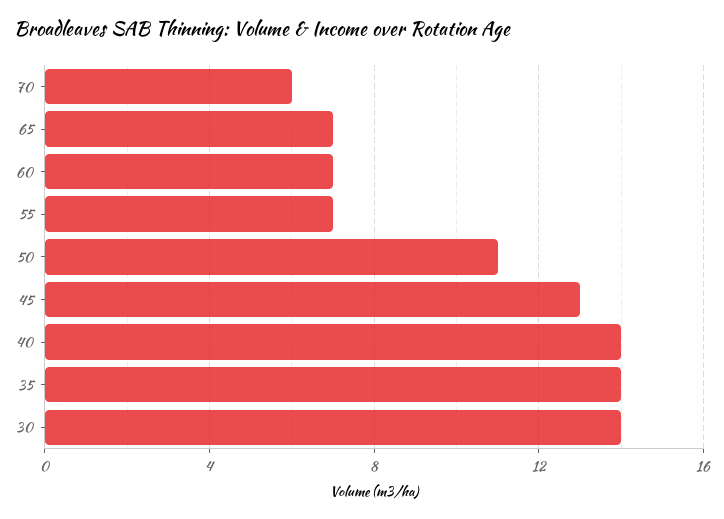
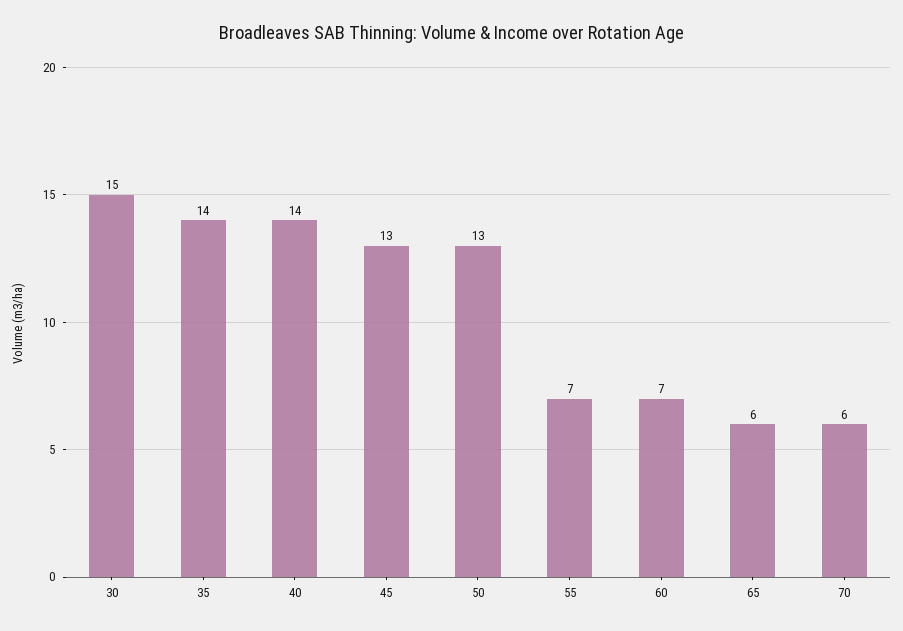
  {
    "70": 6,
-   "65": 7,
+   "65": 6,
    "60": 7,
    "55": 7,
-   "50": 11,
+   "50": 13,
    "45": 13,
    "40": 14,
    "35": 14,
-   "30": 14
+   "30": 15
  }

